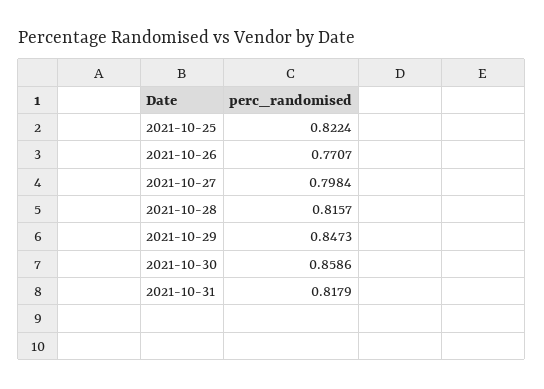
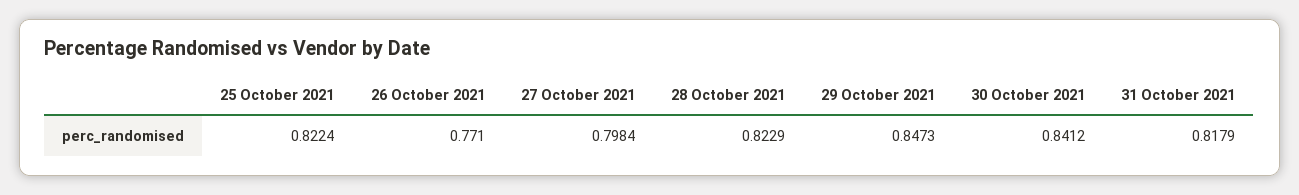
  {
    "2021-10-25": 0.8224,
-   "2021-10-26": 0.7707,
+   "2021-10-26": 0.771,
    "2021-10-27": 0.7984,
-   "2021-10-28": 0.8157,
+   "2021-10-28": 0.8229,
    "2021-10-29": 0.8473,
-   "2021-10-30": 0.8586,
+   "2021-10-30": 0.8412,
    "2021-10-31": 0.8179
  }

